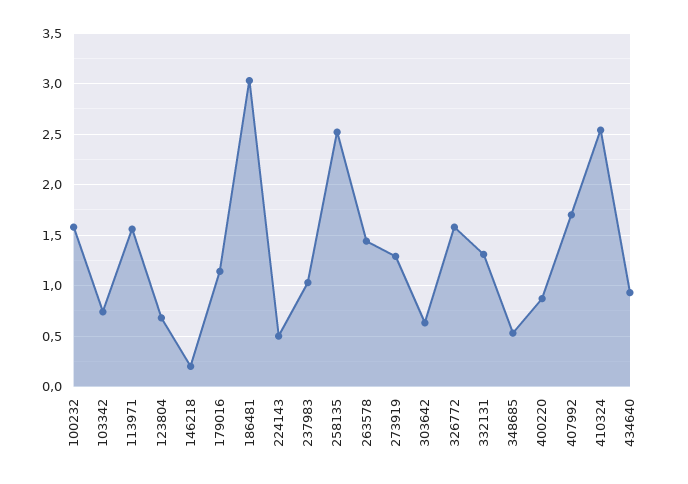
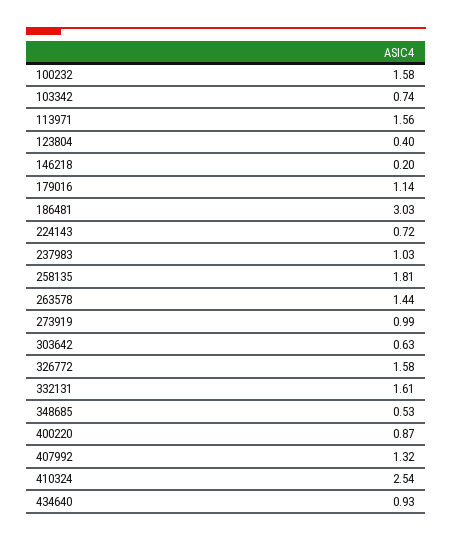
  {
    "100232": 1.58,
    "103342": 0.74,
    "113971": 1.56,
-   "123804": 0.7,
+   "123804": 0.4,
    "146218": 0.2,
    "179016": 1.14,
    "186481": 3.03,
-   "224143": 0.5,
+   "224143": 0.72,
    "237983": 1.03,
-   "258135": 2.5,
+   "258135": 1.81,
    "263578": 1.44,
-   "273919": 1.3,
+   "273919": 0.99,
    "303642": 0.63,
    "326772": 1.58,
-   "332131": 1.3,
+   "332131": 1.61,
    "348685": 0.53,
    "400220": 0.87,
-   "407992": 1.7,
+   "407992": 1.32,
    "410324": 2.54,
    "434640": 0.93
  }

